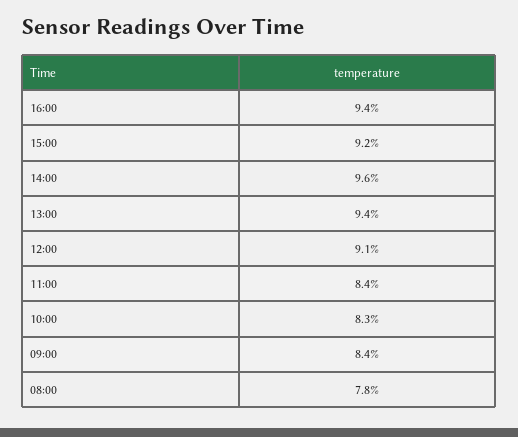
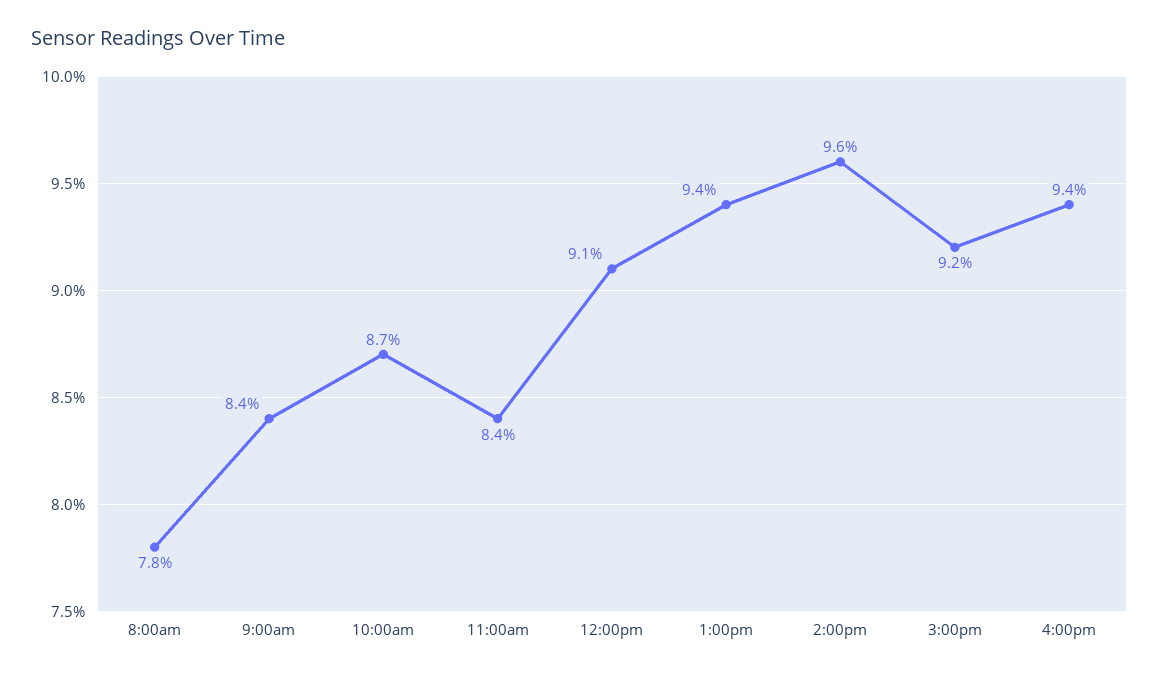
  {
    "16:00": 9.4,
    "15:00": 9.2,
    "14:00": 9.6,
    "13:00": 9.4,
    "12:00": 9.1,
    "11:00": 8.4,
-   "10:00": 8.3,
+   "10:00": 8.7,
    "09:00": 8.4,
    "08:00": 7.8
  }

